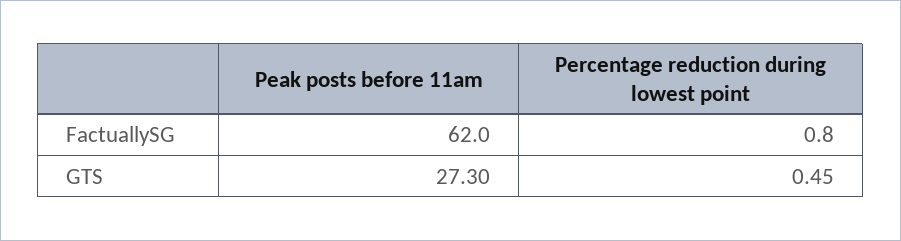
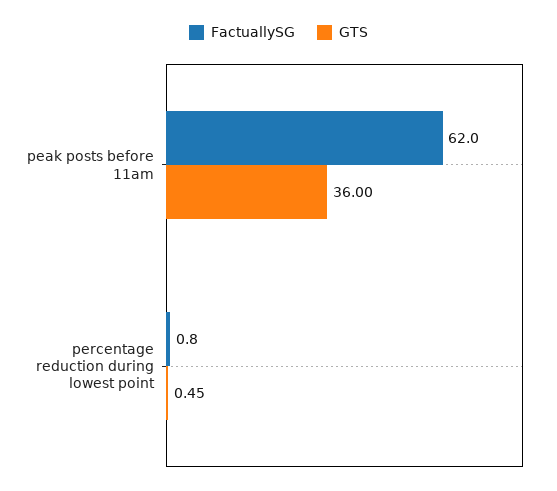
  {
    "FactuallySG": {
      "Peak posts before 11am": 62,
      "Percentage reduction during lowest point": 0.8
    },
    "GTS": {
-     "Peak posts before 11am": 27.3,
+     "Peak posts before 11am": 36,
      "Percentage reduction during lowest point": 0.45
    }
  }

